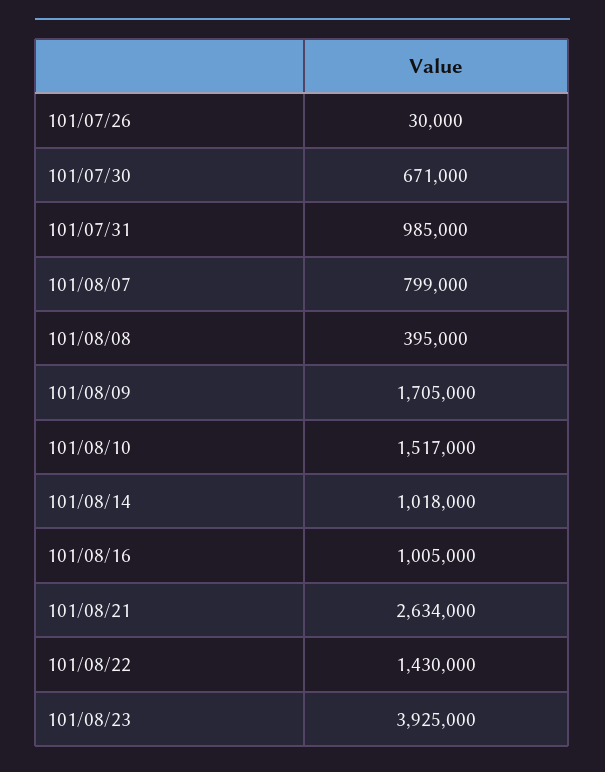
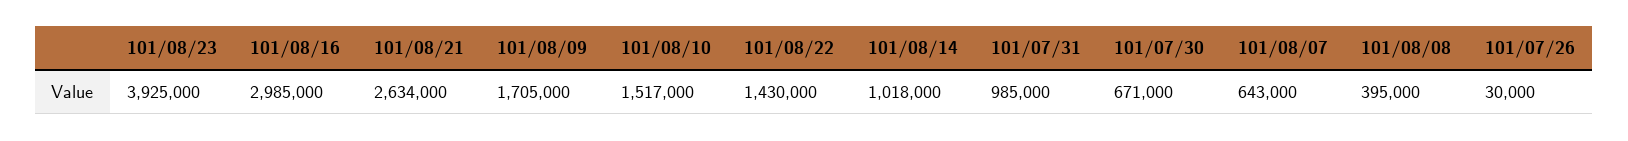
  {
    "101/07/26": 30000,
    "101/07/30": 671000,
    "101/07/31": 985000,
-   "101/08/07": 799000,
+   "101/08/07": 643000,
    "101/08/08": 395000,
    "101/08/09": 1705000,
    "101/08/10": 1517000,
    "101/08/14": 1018000,
-   "101/08/16": 1005000,
+   "101/08/16": 2985000,
    "101/08/21": 2634000,
    "101/08/22": 1430000,
    "101/08/23": 3925000
  }

